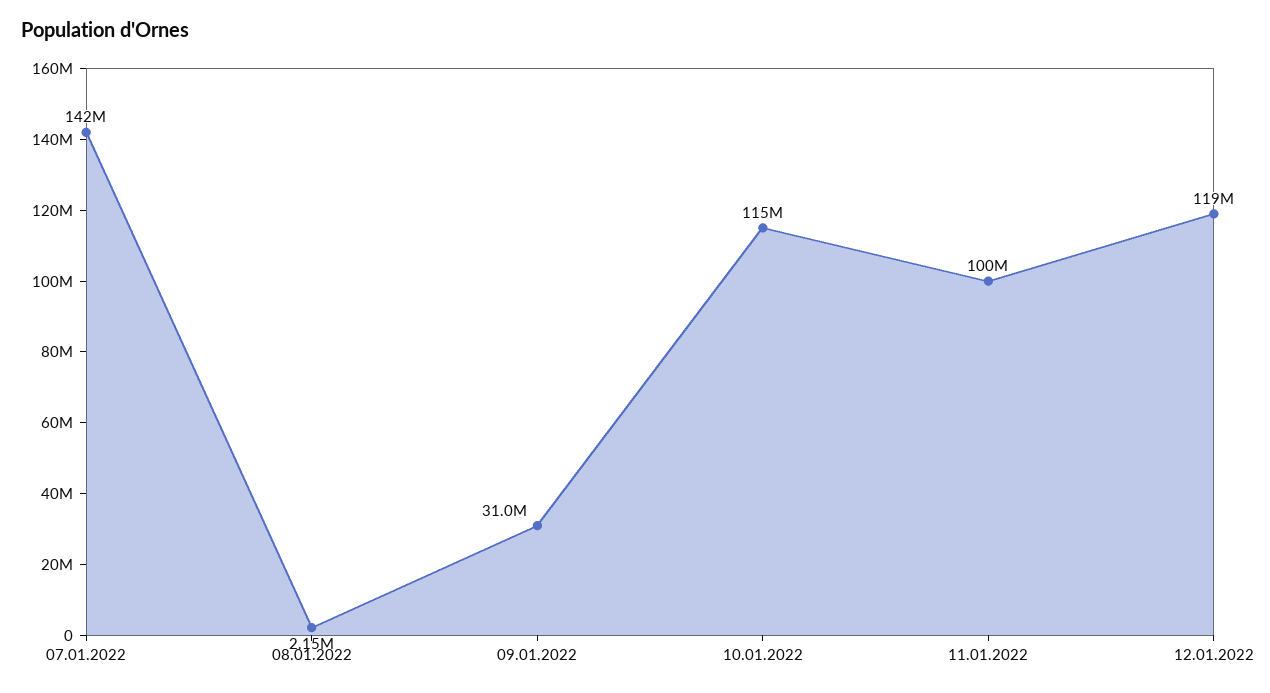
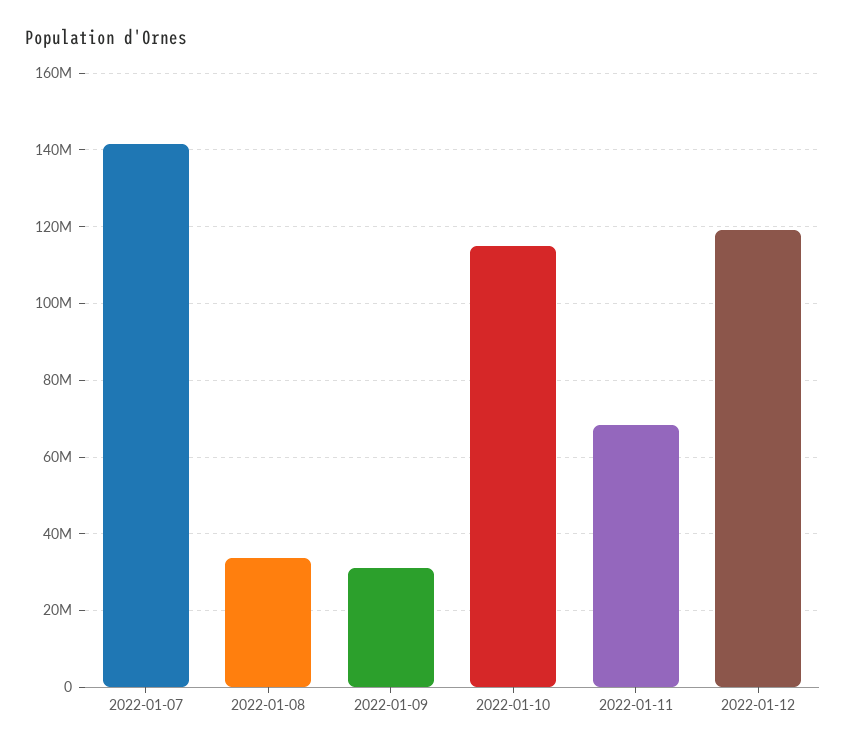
  {
    "07.01.2022": 142000000,
-   "08.01.2022": 2150000,
+   "08.01.2022": 34000000,
    "09.01.2022": 31000000,
    "10.01.2022": 115000000,
-   "11.01.2022": 100000000,
+   "11.01.2022": 68000000,
    "12.01.2022": 119000000
  }

